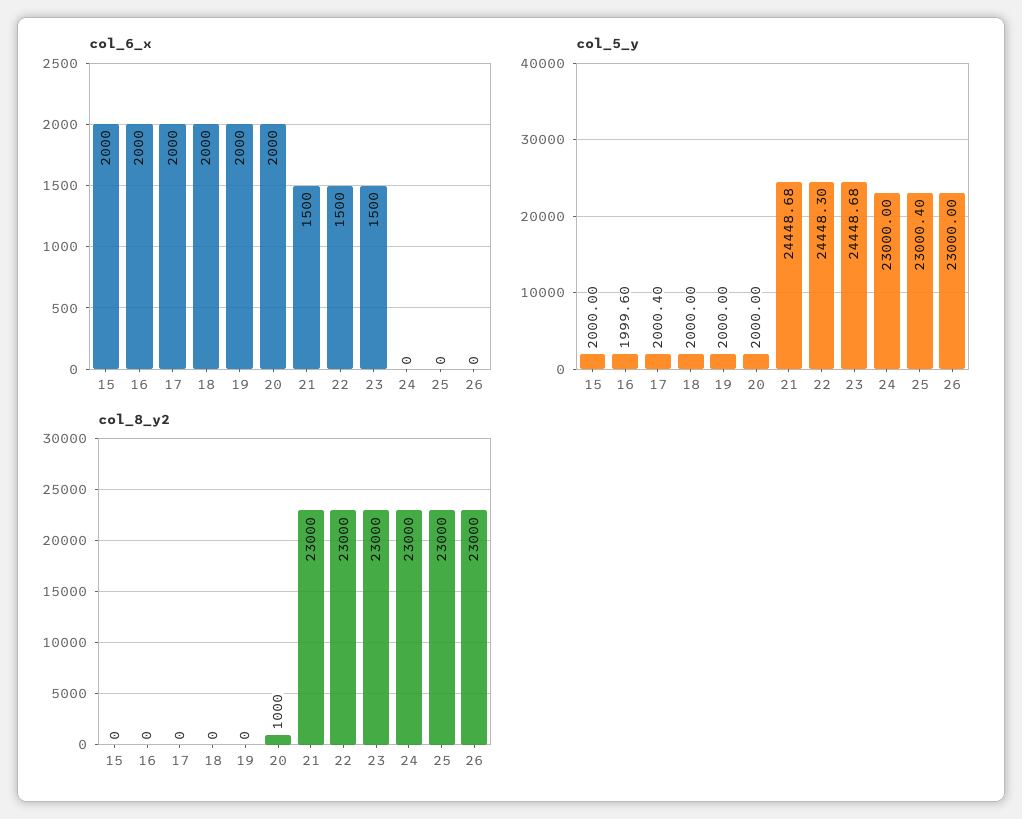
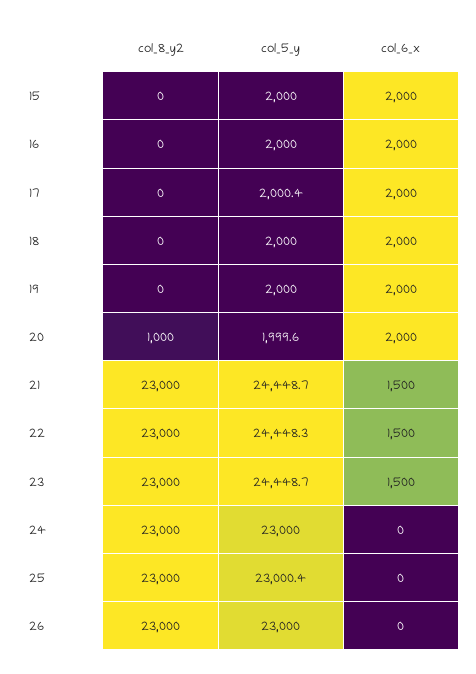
  {
    "col_6_x": {
      "15": 2000,
      "16": 2000,
      "17": 2000,
      "18": 2000,
      "19": 2000,
      "20": 2000,
      "21": 1500,
      "22": 1500,
      "23": 1500,
      "24": 0,
      "25": 0,
      "26": 0
    },
    "col_5_y": {
      "15": 2000,
-     "16": 1999.6,
+     "16": 2000,
      "17": 2000.4,
      "18": 2000,
      "19": 2000,
-     "20": 2000,
+     "20": 1999.6,
      "21": 24448.68,
      "22": 24448.3,
      "23": 24448.68,
      "24": 23000,
      "25": 23000.4,
      "26": 23000
    },
    "col_8_y2": {
      "15": 0,
      "16": 0,
      "17": 0,
      "18": 0,
      "19": 0,
      "20": 1000,
      "21": 23000,
      "22": 23000,
      "23": 23000,
      "24": 23000,
      "25": 23000,
      "26": 23000
    }
  }

